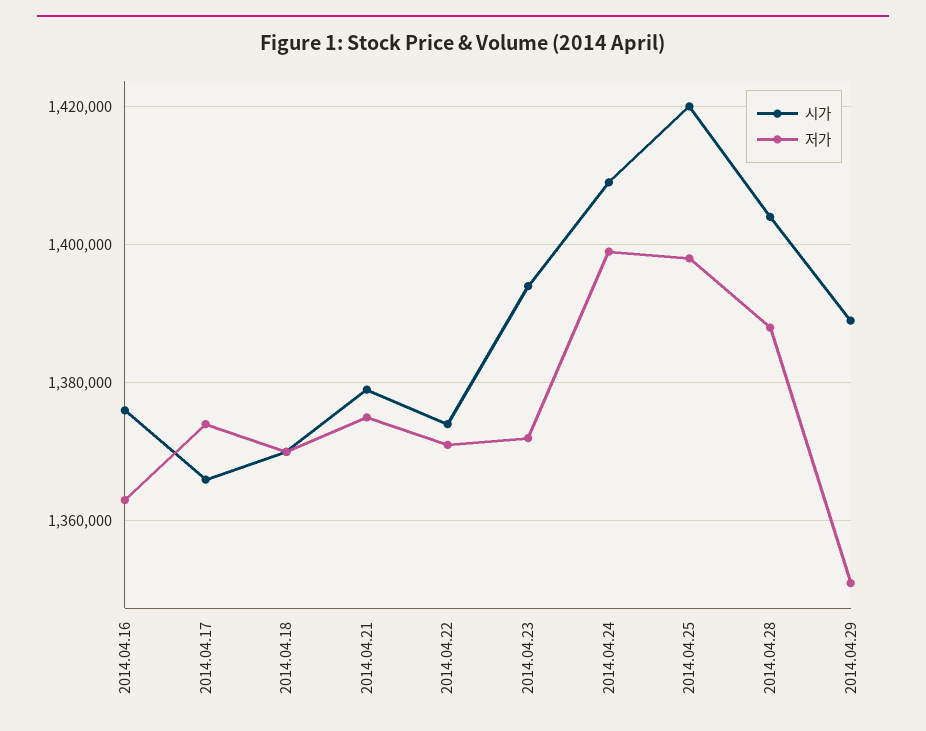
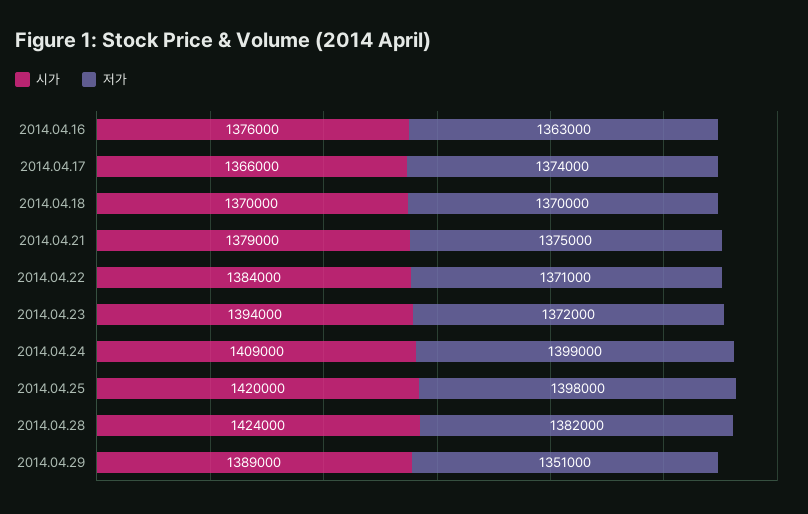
  {
    "시가": {
      "2014.04.16": 1376000,
      "2014.04.17": 1366000,
      "2014.04.18": 1370000,
      "2014.04.21": 1379000,
-     "2014.04.22": 1374000,
+     "2014.04.22": 1384000,
      "2014.04.23": 1394000,
      "2014.04.24": 1409000,
      "2014.04.25": 1420000,
-     "2014.04.28": 1404000,
+     "2014.04.28": 1424000,
      "2014.04.29": 1389000
    },
    "저가": {
      "2014.04.16": 1363000,
      "2014.04.17": 1374000,
      "2014.04.18": 1370000,
      "2014.04.21": 1375000,
      "2014.04.22": 1371000,
      "2014.04.23": 1372000,
      "2014.04.24": 1399000,
      "2014.04.25": 1398000,
-     "2014.04.28": 1388000,
+     "2014.04.28": 1382000,
      "2014.04.29": 1351000
    }
  }

